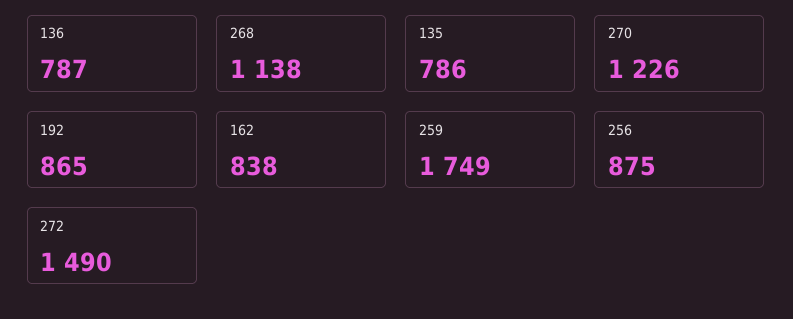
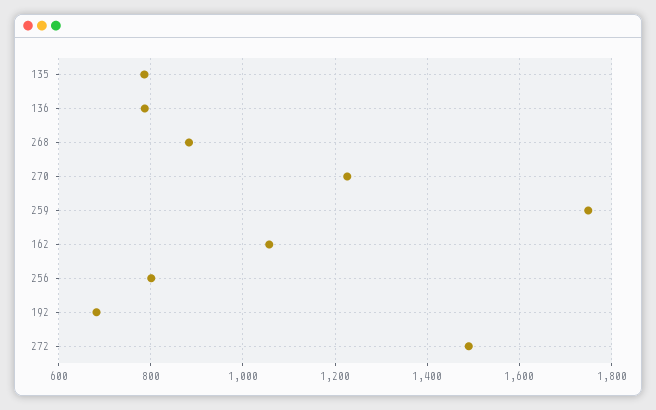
  {
    "136": 787,
-   "268": 1138,
+   "268": 880,
    "135": 786,
    "270": 1226,
-   "192": 865,
+   "192": 680,
-   "162": 838,
+   "162": 1060,
    "259": 1749,
-   "256": 875,
+   "256": 800,
    "272": 1490
  }

